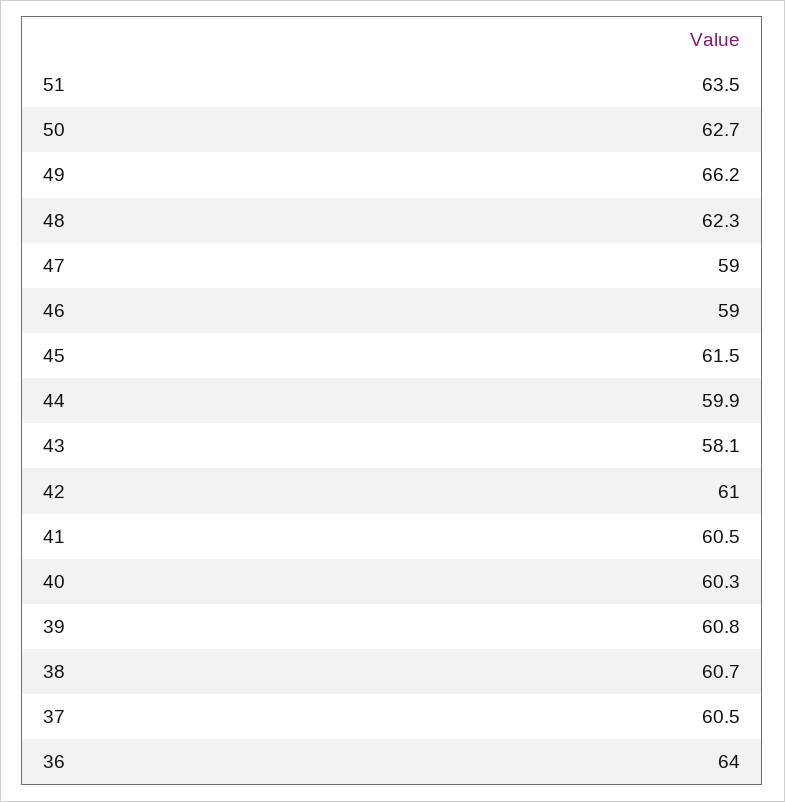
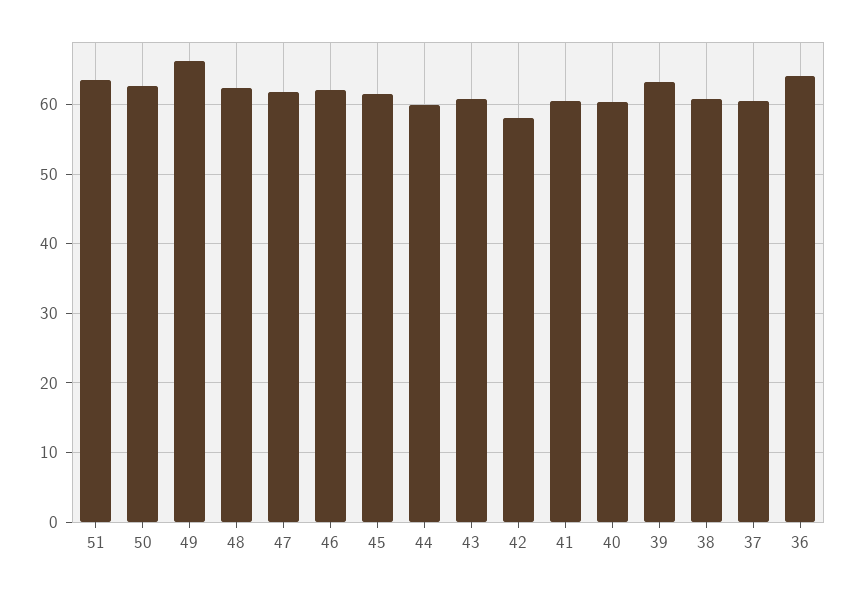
  {
    "51": 63.5,
    "50": 62.7,
    "49": 66.2,
    "48": 62.3,
-   "47": 59,
+   "47": 62,
-   "46": 59,
+   "46": 62,
    "45": 61.5,
    "44": 59.9,
-   "43": 58.1,
+   "43": 61,
-   "42": 61,
+   "42": 58,
    "41": 60.5,
    "40": 60.3,
-   "39": 60.8,
+   "39": 63,
    "38": 60.7,
    "37": 60.5,
    "36": 64
  }

